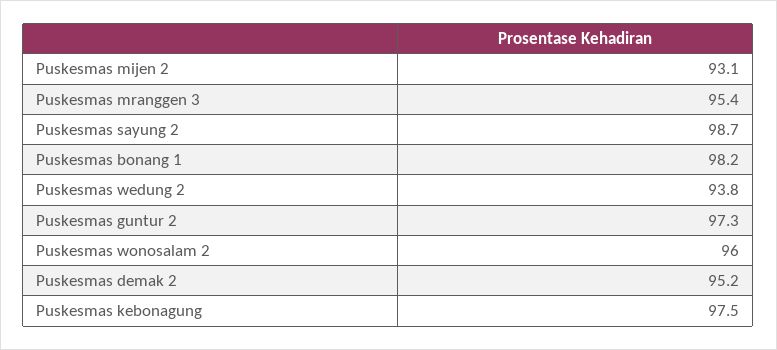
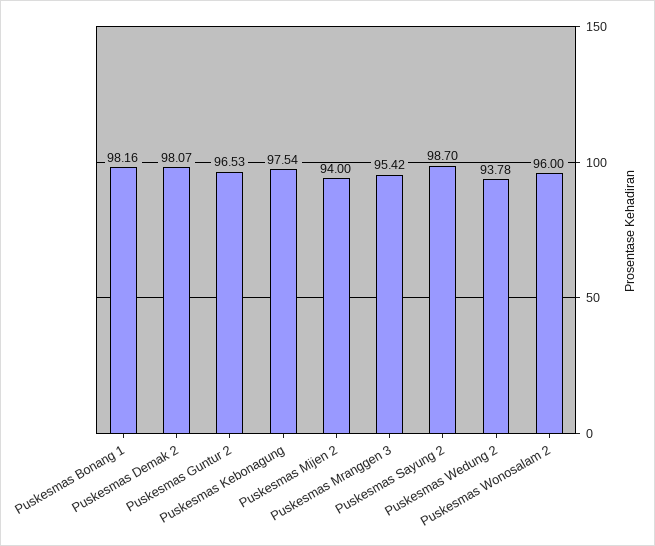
  {
-   "Puskesmas mijen 2": 93.1,
+   "Puskesmas mijen 2": 94,
    "Puskesmas mranggen 3": 95.42,
    "Puskesmas sayung 2": 98.7,
    "Puskesmas bonang 1": 98.16,
    "Puskesmas wedung 2": 93.78,
-   "Puskesmas guntur 2": 97.3,
+   "Puskesmas guntur 2": 96.53,
    "Puskesmas wonosalam 2": 96,
-   "Puskesmas demak 2": 95.2,
+   "Puskesmas demak 2": 98.07,
    "Puskesmas kebonagung": 97.54
  }

